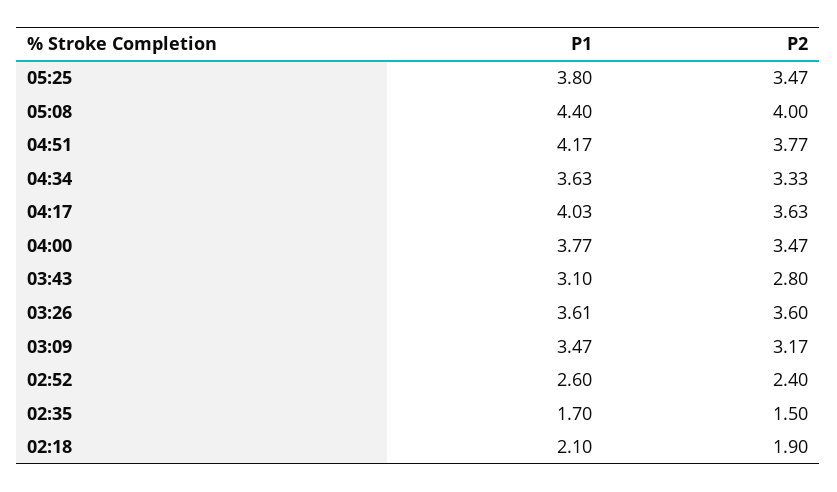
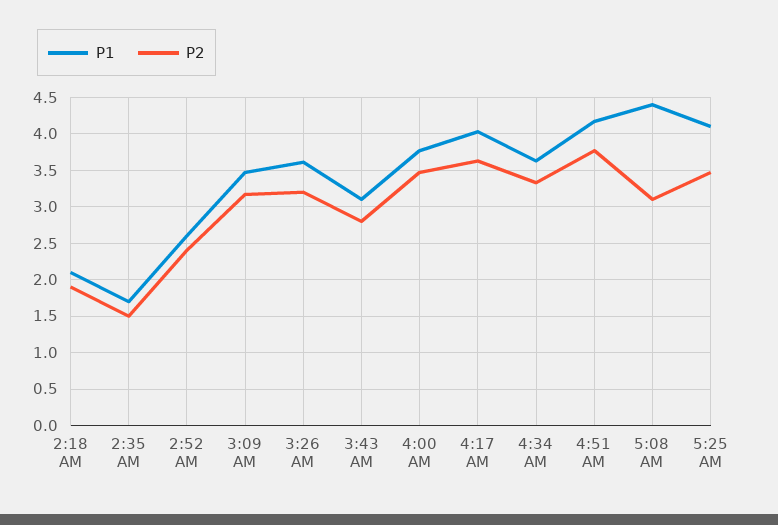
  {
    "P1": {
-     "05:25": 3.8,
+     "05:25": 4.1,
      "05:08": 4.4,
      "04:51": 4.17,
      "04:34": 3.63,
      "04:17": 4.03,
      "04:00": 3.77,
      "03:43": 3.1,
      "03:26": 3.61,
      "03:09": 3.47,
      "02:52": 2.6,
      "02:35": 1.7,
      "02:18": 2.1
    },
    "P2": {
      "05:25": 3.47,
-     "05:08": 4,
+     "05:08": 3.1,
      "04:51": 3.77,
      "04:34": 3.33,
      "04:17": 3.63,
      "04:00": 3.47,
      "03:43": 2.8,
-     "03:26": 3.6,
+     "03:26": 3.2,
      "03:09": 3.17,
      "02:52": 2.4,
      "02:35": 1.5,
      "02:18": 1.9
    }
  }

